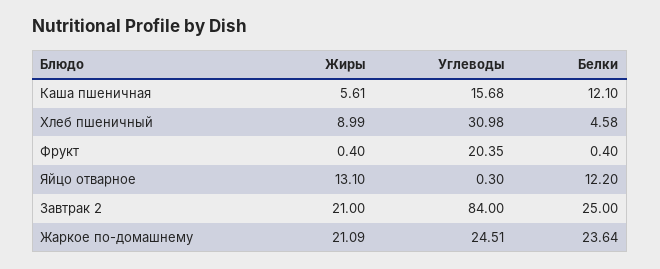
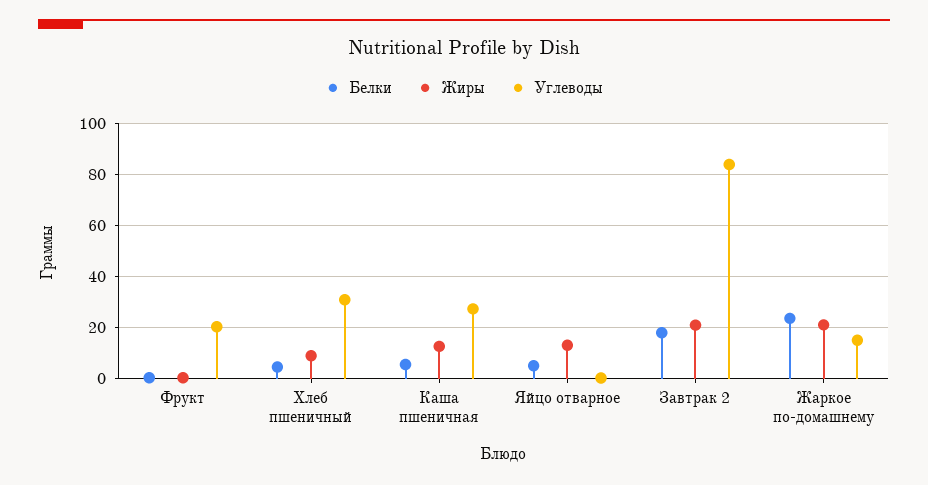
  {
    "Жиры": {
-     "Каша пшеничная": 5.61,
+     "Каша пшеничная": 12.5,
      "Хлеб пшеничный": 8.99,
      "Фрукт": 0.4,
      "Яйцо отварное": 13.1,
      "Завтрак 2": 21,
      "Жаркое по-домашнему": 21.09
    },
    "Углеводы": {
-     "Каша пшеничная": 15.68,
+     "Каша пшеничная": 27.5,
      "Хлеб пшеничный": 30.98,
      "Фрукт": 20.35,
      "Яйцо отварное": 0.3,
      "Завтрак 2": 84,
-     "Жаркое по-домашнему": 24.51
+     "Жаркое по-домашнему": 15
    },
    "Белки": {
-     "Каша пшеничная": 12.1,
+     "Каша пшеничная": 5,
      "Хлеб пшеничный": 4.58,
      "Фрукт": 0.4,
-     "Яйцо отварное": 12.2,
+     "Яйцо отварное": 5,
-     "Завтрак 2": 25,
+     "Завтрак 2": 17.5,
      "Жаркое по-домашнему": 23.64
    }
  }

